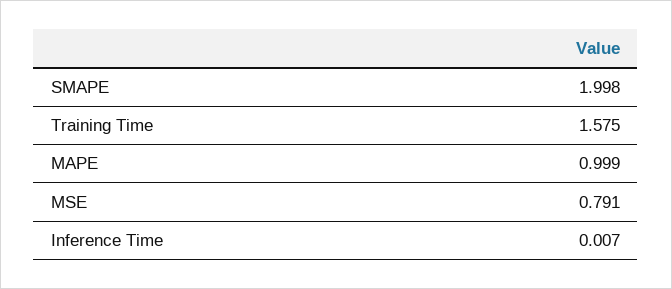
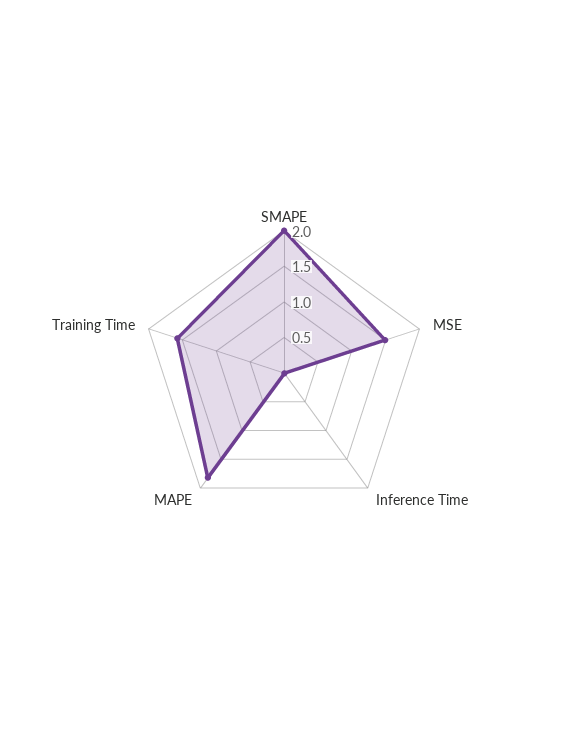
  {
    "SMAPE": 1.998,
    "Training Time": 1.575,
-   "MAPE": 0.999,
+   "MAPE": 1.75,
-   "MSE": 0.791,
+   "MSE": 1.5,
    "Inference Time": 0.007
  }

